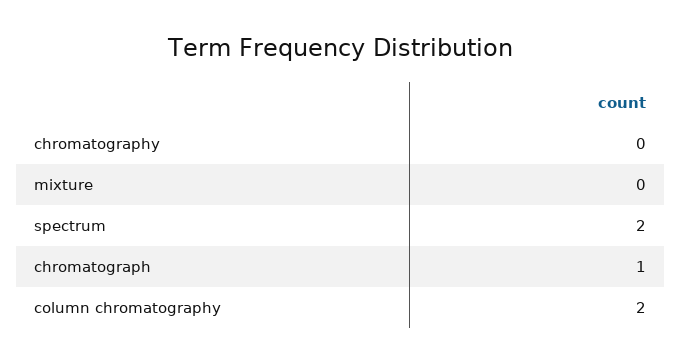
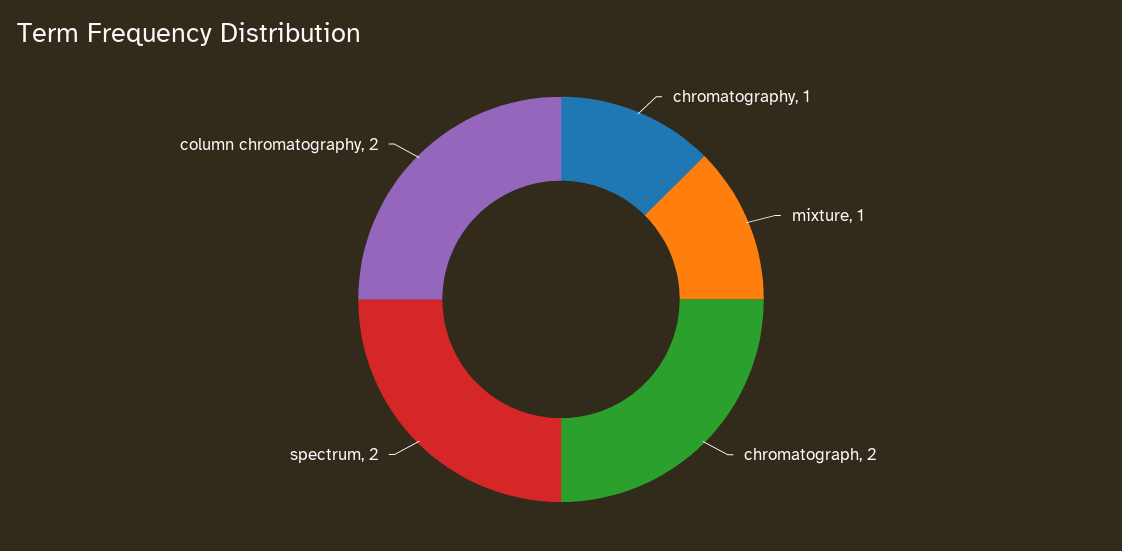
  {
-   "chromatography": 0,
+   "chromatography": 1,
-   "mixture": 0,
+   "mixture": 1,
    "spectrum": 2,
-   "chromatograph": 1,
+   "chromatograph": 2,
    "column chromatography": 2
  }

